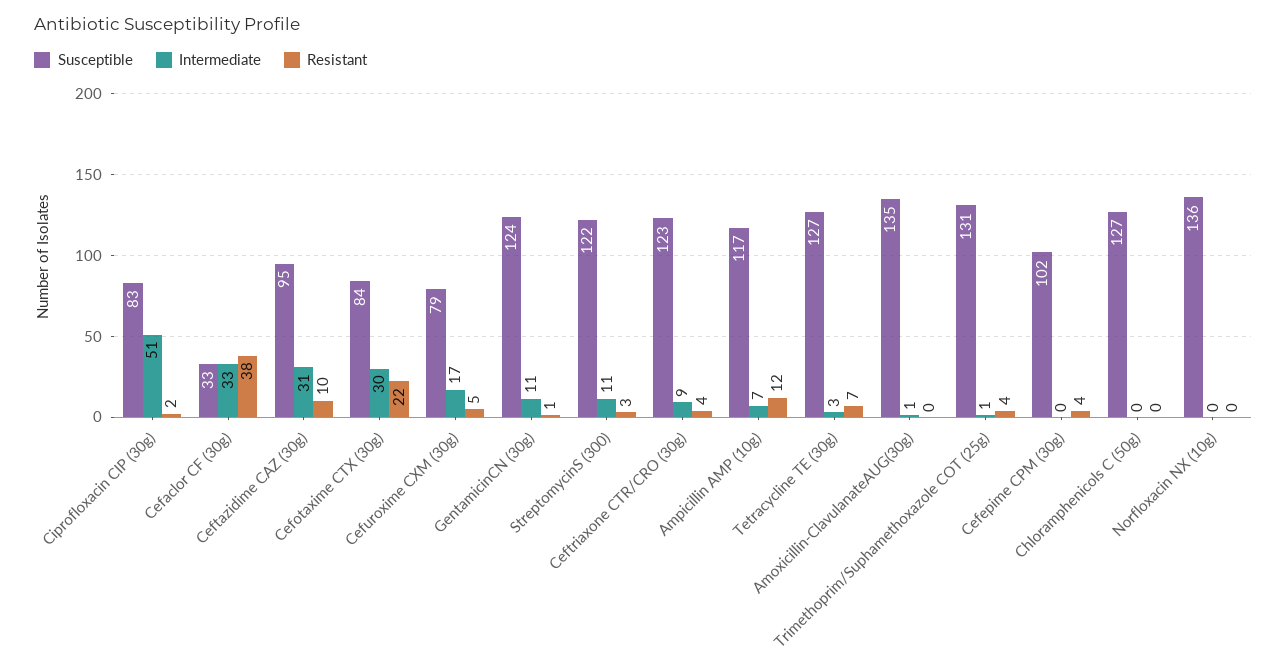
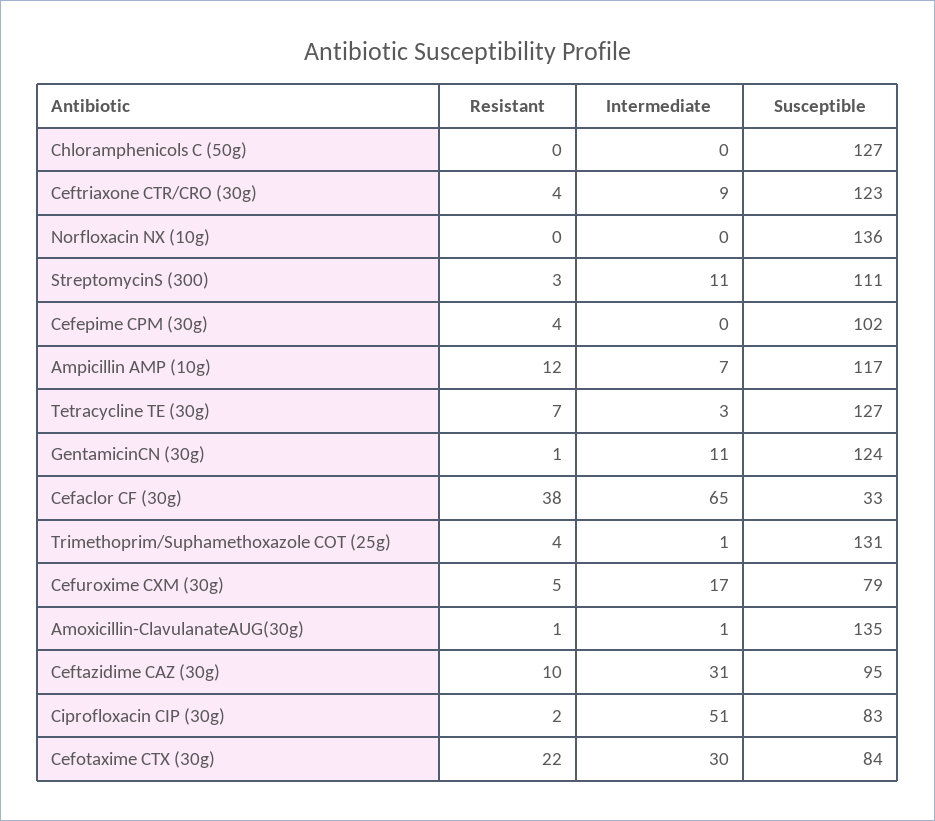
  {
    "Susceptible": {
      "Ciprofloxacin CIP (30g)": 83,
      "Cefaclor CF (30g)": 33,
      "Ceftazidime CAZ (30g)": 95,
      "Cefotaxime CTX (30g)": 84,
      "Cefuroxime CXM (30g)": 79,
      "GentamicinCN (30g)": 124,
-     "StreptomycinS (300)": 122,
+     "StreptomycinS (300)": 111,
      "Ceftriaxone CTR/CRO (30g)": 123,
      "Ampicillin AMP (10g)": 117,
      "Tetracycline TE (30g)": 127,
      "Amoxicillin-ClavulanateAUG(30g)": 135,
      "Trimethoprim/Suphamethoxazole COT (25g)": 131,
      "Cefepime CPM (30g)": 102,
      "Chloramphenicols C (50g)": 127,
      "Norfloxacin NX (10g)": 136
    },
    "Intermediate": {
      "Ciprofloxacin CIP (30g)": 51,
-     "Cefaclor CF (30g)": 33,
+     "Cefaclor CF (30g)": 65,
      "Ceftazidime CAZ (30g)": 31,
      "Cefotaxime CTX (30g)": 30,
      "Cefuroxime CXM (30g)": 17,
      "GentamicinCN (30g)": 11,
      "StreptomycinS (300)": 11,
      "Ceftriaxone CTR/CRO (30g)": 9,
      "Ampicillin AMP (10g)": 7,
      "Tetracycline TE (30g)": 3,
      "Amoxicillin-ClavulanateAUG(30g)": 1,
      "Trimethoprim/Suphamethoxazole COT (25g)": 1,
      "Cefepime CPM (30g)": 0,
      "Chloramphenicols C (50g)": 0,
      "Norfloxacin NX (10g)": 0
    },
    "Resistant": {
      "Ciprofloxacin CIP (30g)": 2,
      "Cefaclor CF (30g)": 38,
      "Ceftazidime CAZ (30g)": 10,
      "Cefotaxime CTX (30g)": 22,
      "Cefuroxime CXM (30g)": 5,
      "GentamicinCN (30g)": 1,
      "StreptomycinS (300)": 3,
      "Ceftriaxone CTR/CRO (30g)": 4,
      "Ampicillin AMP (10g)": 12,
      "Tetracycline TE (30g)": 7,
-     "Amoxicillin-ClavulanateAUG(30g)": 0,
+     "Amoxicillin-ClavulanateAUG(30g)": 1,
      "Trimethoprim/Suphamethoxazole COT (25g)": 4,
      "Cefepime CPM (30g)": 4,
      "Chloramphenicols C (50g)": 0,
      "Norfloxacin NX (10g)": 0
    }
  }

